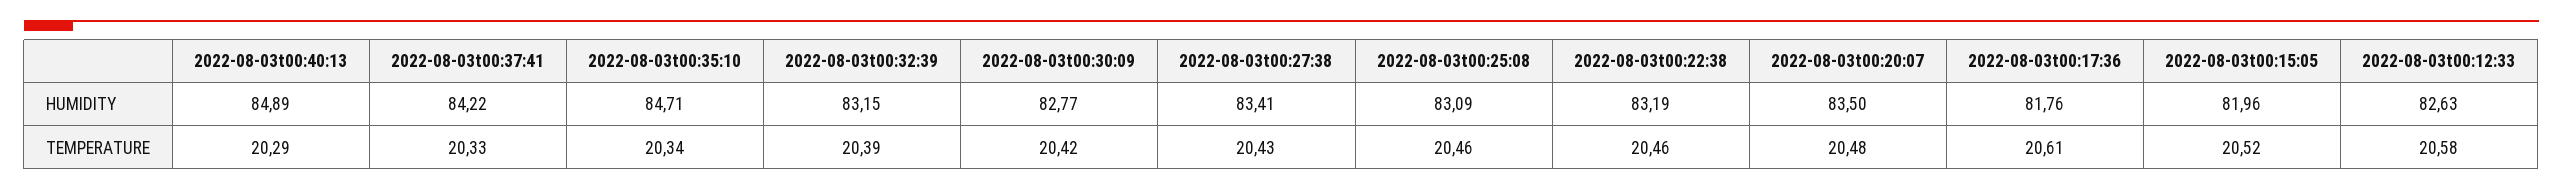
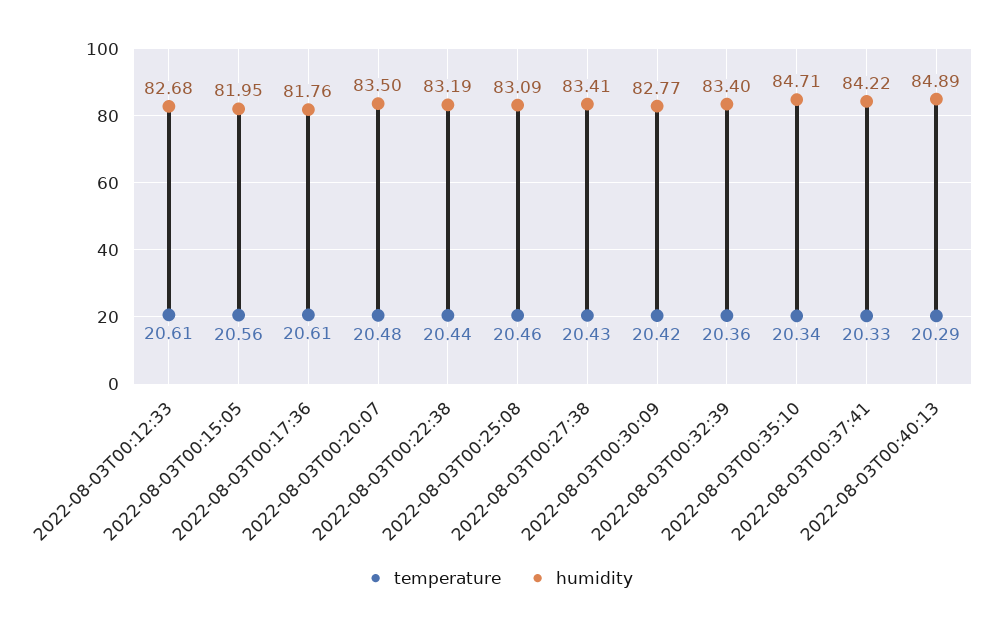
  {
    "HUMIDITY": {
      "2022-08-03t00:40:13": 84.89,
      "2022-08-03t00:37:41": 84.22,
      "2022-08-03t00:35:10": 84.71,
-     "2022-08-03t00:32:39": 83.15,
+     "2022-08-03t00:32:39": 83.4,
      "2022-08-03t00:30:09": 82.77,
      "2022-08-03t00:27:38": 83.41,
      "2022-08-03t00:25:08": 83.09,
      "2022-08-03t00:22:38": 83.19,
      "2022-08-03t00:20:07": 83.5,
      "2022-08-03t00:17:36": 81.76,
-     "2022-08-03t00:15:05": 81.96,
+     "2022-08-03t00:15:05": 81.95,
-     "2022-08-03t00:12:33": 82.63
+     "2022-08-03t00:12:33": 82.68
    },
    "TEMPERATURE": {
      "2022-08-03t00:40:13": 20.29,
      "2022-08-03t00:37:41": 20.33,
      "2022-08-03t00:35:10": 20.34,
-     "2022-08-03t00:32:39": 20.39,
+     "2022-08-03t00:32:39": 20.36,
      "2022-08-03t00:30:09": 20.42,
      "2022-08-03t00:27:38": 20.43,
      "2022-08-03t00:25:08": 20.46,
-     "2022-08-03t00:22:38": 20.46,
+     "2022-08-03t00:22:38": 20.44,
      "2022-08-03t00:20:07": 20.48,
      "2022-08-03t00:17:36": 20.61,
-     "2022-08-03t00:15:05": 20.52,
+     "2022-08-03t00:15:05": 20.56,
-     "2022-08-03t00:12:33": 20.58
+     "2022-08-03t00:12:33": 20.61
    }
  }

